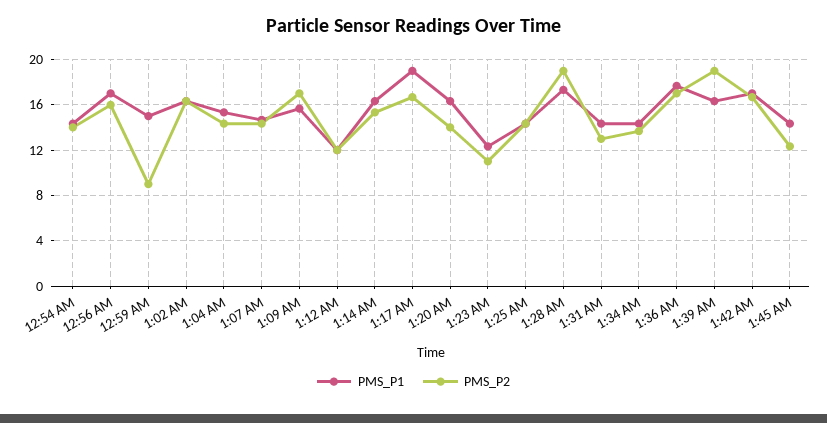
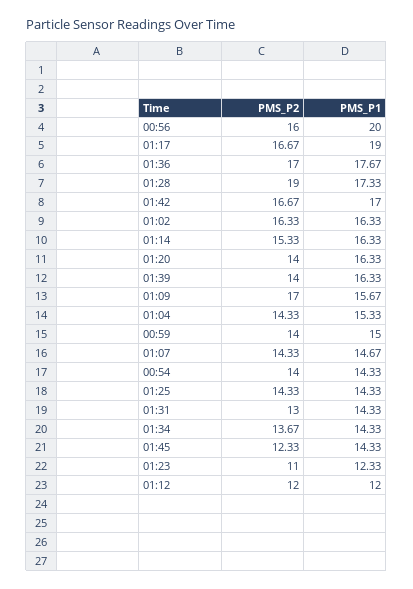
  {
    "PMS_P1": {
      "12:54 AM": 14.33,
-     "12:56 AM": 17,
+     "12:56 AM": 20,
      "12:59 AM": 15,
      "1:02 AM": 16.33,
      "1:04 AM": 15.33,
      "1:07 AM": 14.67,
      "1:09 AM": 15.67,
      "1:12 AM": 12,
      "1:14 AM": 16.33,
      "1:17 AM": 19,
      "1:20 AM": 16.33,
      "1:23 AM": 12.33,
      "1:25 AM": 14.33,
      "1:28 AM": 17.33,
      "1:31 AM": 14.33,
      "1:34 AM": 14.33,
      "1:36 AM": 17.67,
      "1:39 AM": 16.33,
      "1:42 AM": 17,
      "1:45 AM": 14.33
    },
    "PMS_P2": {
      "12:54 AM": 14,
      "12:56 AM": 16,
-     "12:59 AM": 9,
+     "12:59 AM": 14,
      "1:02 AM": 16.33,
      "1:04 AM": 14.33,
      "1:07 AM": 14.33,
      "1:09 AM": 17,
      "1:12 AM": 12,
      "1:14 AM": 15.33,
      "1:17 AM": 16.67,
      "1:20 AM": 14,
      "1:23 AM": 11,
      "1:25 AM": 14.33,
      "1:28 AM": 19,
      "1:31 AM": 13,
      "1:34 AM": 13.67,
      "1:36 AM": 17,
-     "1:39 AM": 19,
+     "1:39 AM": 14,
      "1:42 AM": 16.67,
      "1:45 AM": 12.33
    }
  }

